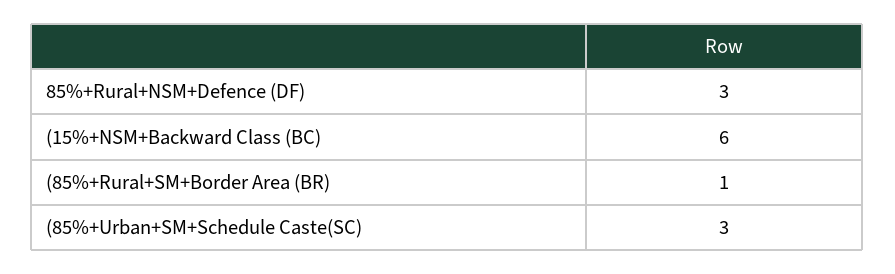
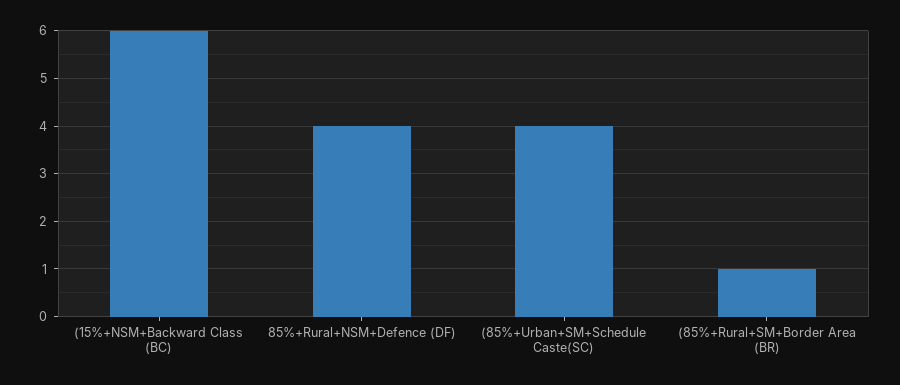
  {
-   "85%+Rural+NSM+Defence (DF)": 3,
+   "85%+Rural+NSM+Defence (DF)": 4,
    "(15%+NSM+Backward Class (BC)": 6,
    "(85%+Rural+SM+Border Area (BR)": 1,
-   "(85%+Urban+SM+Schedule Caste(SC)": 3
+   "(85%+Urban+SM+Schedule Caste(SC)": 4
  }

